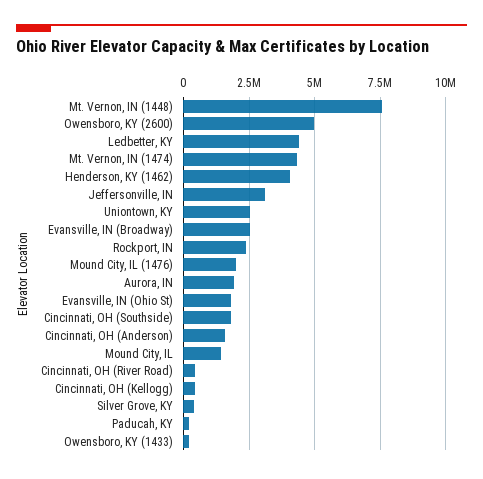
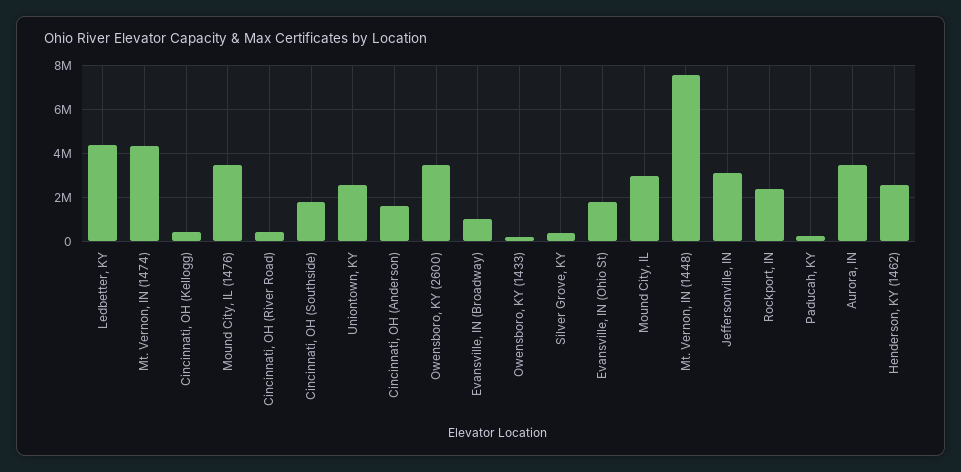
  {
    "Mt. Vernon, IN (1448)": 7500000,
-   "Owensboro, KY (2600)": 5000000,
+   "Owensboro, KY (2600)": 3500000,
    "Ledbetter, KY": 4500000,
    "Mt. Vernon, IN (1474)": 4250000,
-   "Henderson, KY (1462)": 4000000,
+   "Henderson, KY (1462)": 2500000,
    "Jeffersonville, IN": 3000000,
    "Uniontown, KY": 2500000,
-   "Evansville, IN (Broadway)": 2500000,
+   "Evansville, IN (Broadway)": 1000000,
    "Rockport, IN": 2500000,
-   "Mound City, IL (1476)": 2000000,
+   "Mound City, IL (1476)": 3500000,
-   "Aurora, IN": 2000000,
+   "Aurora, IN": 3500000,
    "Evansville, IN (Ohio St)": 1750000,
    "Cincinnati, OH (Southside)": 1750000,
    "Cincinnati, OH (Anderson)": 1500000,
-   "Mound City, IL": 1500000,
+   "Mound City, IL": 3000000,
    "Cincinnati, OH (River Road)": 500000,
    "Cincinnati, OH (Kellogg)": 500000,
    "Silver Grove, KY": 500000,
    "Paducah, KY": 250000,
    "Owensboro, KY (1433)": 250000
  }

